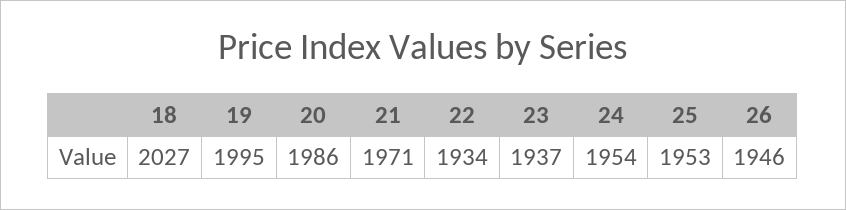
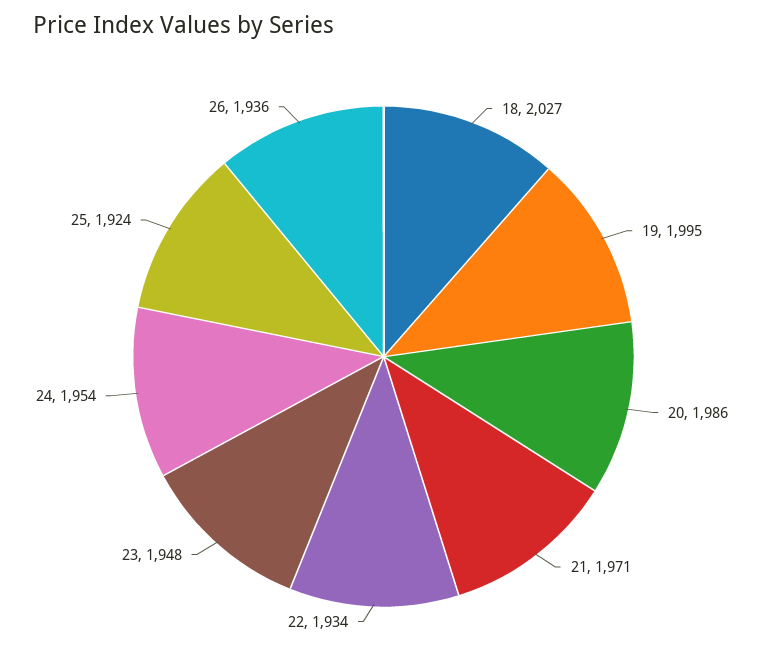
  {
    "18": 2027,
    "19": 1995,
    "20": 1986,
    "21": 1971,
    "22": 1934,
-   "23": 1937,
+   "23": 1948,
    "24": 1954,
-   "25": 1953,
+   "25": 1924,
-   "26": 1946
+   "26": 1936
  }

